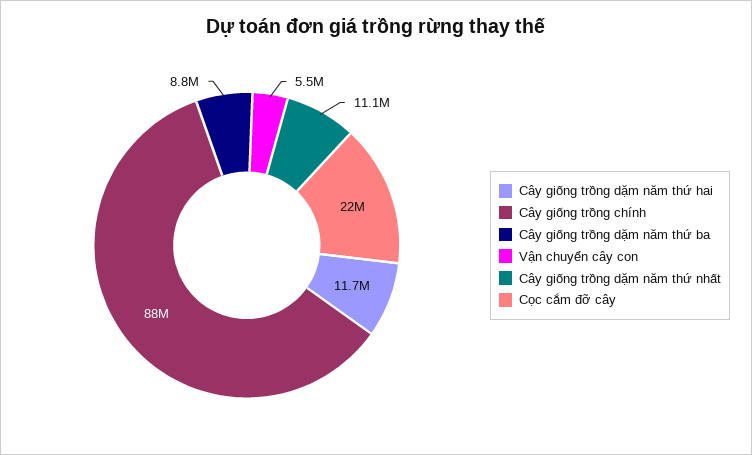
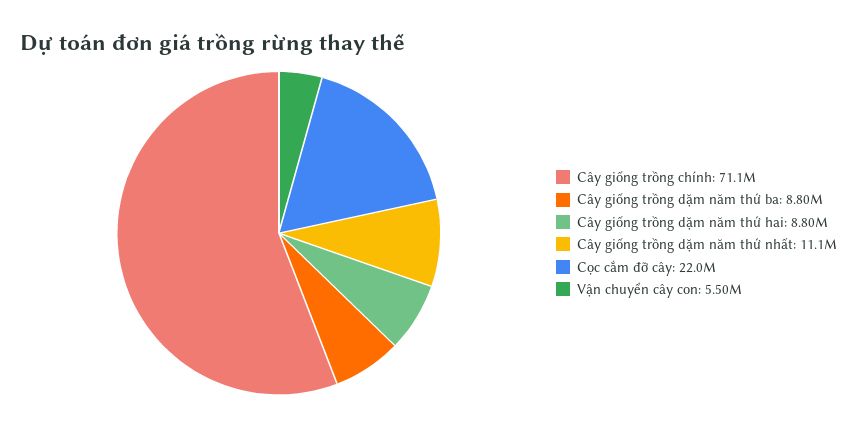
  {
-   "Cây giống trồng dặm năm thứ hai": 11700000,
+   "Cây giống trồng dặm năm thứ hai": 8800000,
-   "Cây giống trồng chính": 88000000,
+   "Cây giống trồng chính": 71100000,
    "Cây giống trồng dặm năm thứ ba": 8800000,
    "Vận chuyển cây con": 5500000,
    "Cây giống trồng dặm năm thứ nhất": 11100000,
    "Cọc cắm đỡ cây": 22000000
  }

